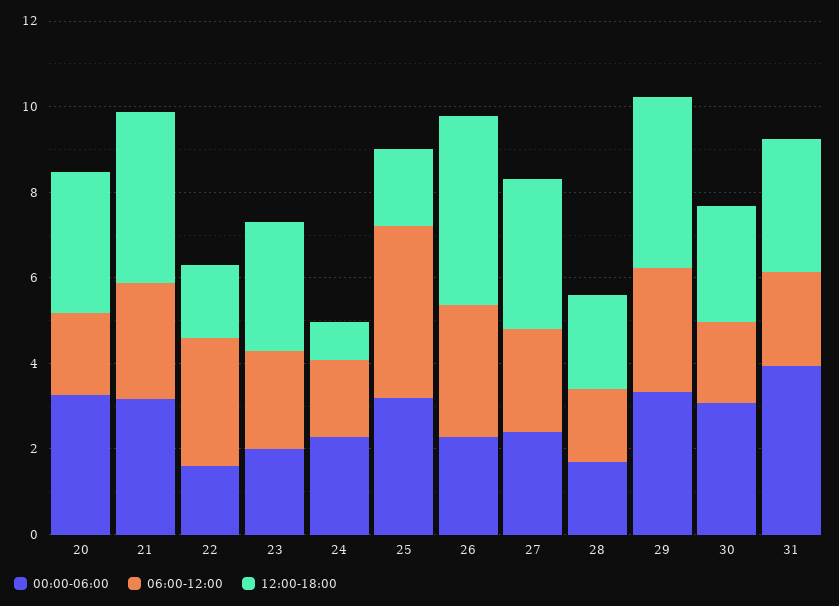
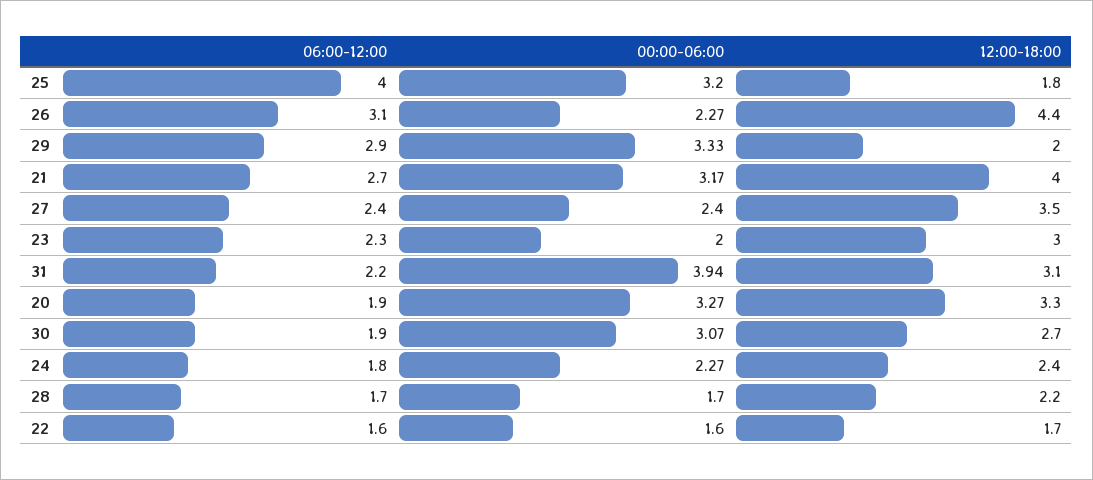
  {
    "00:00-06:00": {
      "20": 3.27,
      "21": 3.17,
      "22": 1.6,
      "23": 2,
      "24": 2.27,
      "25": 3.2,
      "26": 2.27,
      "27": 2.4,
      "28": 1.7,
      "29": 3.33,
      "30": 3.07,
      "31": 3.94
    },
    "06:00-12:00": {
      "20": 1.9,
      "21": 2.7,
-     "22": 3,
+     "22": 1.6,
      "23": 2.3,
      "24": 1.8,
      "25": 4,
      "26": 3.1,
      "27": 2.4,
      "28": 1.7,
      "29": 2.9,
      "30": 1.9,
      "31": 2.2
    },
    "12:00-18:00": {
      "20": 3.3,
      "21": 4,
      "22": 1.7,
      "23": 3,
-     "24": 1,
+     "24": 2.4,
      "25": 1.8,
      "26": 4.4,
      "27": 3.5,
      "28": 2.2,
-     "29": 4,
+     "29": 2,
      "30": 2.7,
      "31": 3.1
    }
  }

